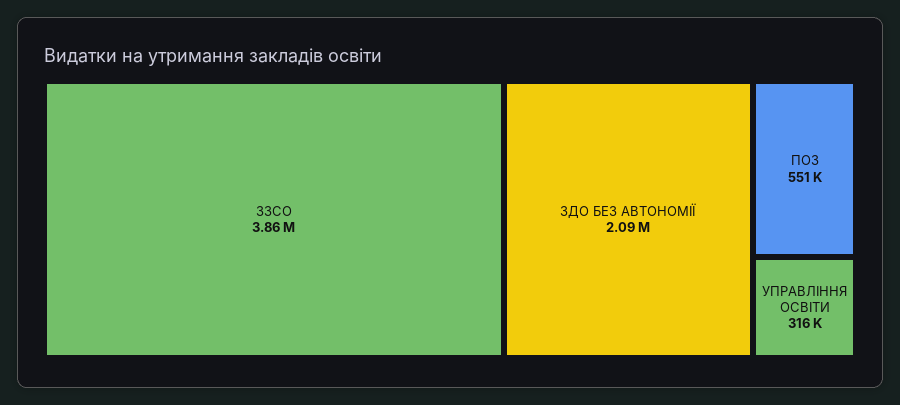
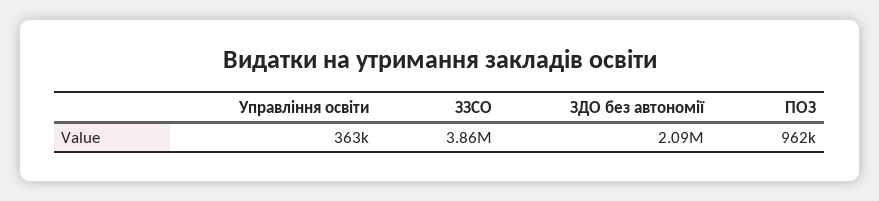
  {
    "ЗЗСО": 3860000,
    "ЗДО БЕЗ АВТОНОМІЇ": 2090000,
-   "ПОЗ": 551000,
+   "ПОЗ": 962000,
-   "УПРАВЛІННЯ ОСВІТИ": 316000
+   "УПРАВЛІННЯ ОСВІТИ": 363000
  }

